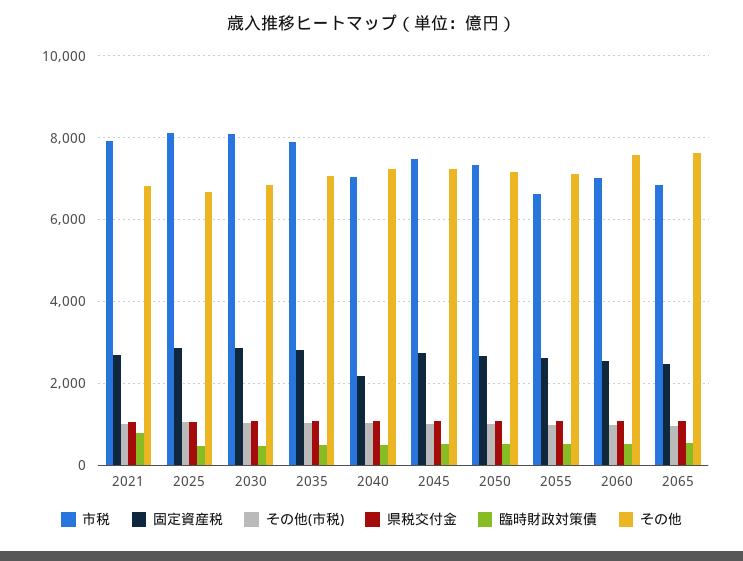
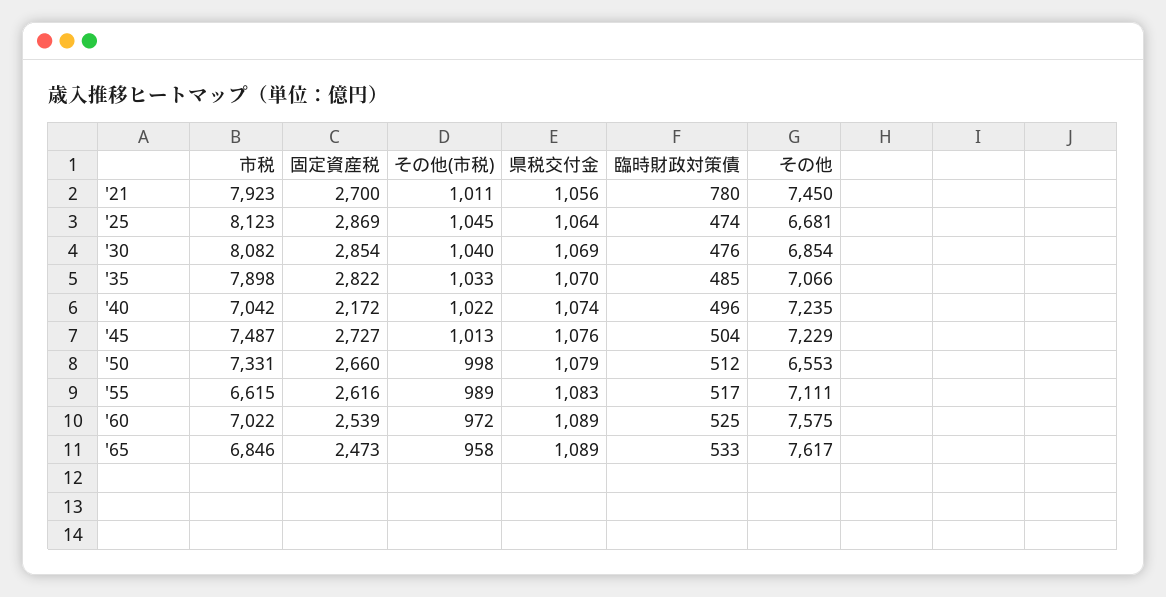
  {
    "市税": {
      "2021": 7923,
      "2025": 8123,
      "2030": 8082,
      "2035": 7898,
      "2040": 7042,
      "2045": 7487,
      "2050": 7331,
      "2055": 6615,
      "2060": 7022,
      "2065": 6846
    },
    "固定資産税": {
      "2021": 2700,
      "2025": 2869,
      "2030": 2854,
      "2035": 2822,
      "2040": 2172,
      "2045": 2727,
      "2050": 2660,
      "2055": 2616,
      "2060": 2539,
      "2065": 2473
    },
    "その他(市税)": {
      "2021": 1011,
      "2025": 1045,
      "2030": 1040,
      "2035": 1033,
      "2040": 1022,
      "2045": 1013,
      "2050": 998,
      "2055": 989,
      "2060": 972,
      "2065": 958
    },
    "県税交付金": {
      "2021": 1056,
      "2025": 1064,
      "2030": 1069,
      "2035": 1070,
      "2040": 1074,
      "2045": 1076,
      "2050": 1079,
      "2055": 1083,
      "2060": 1089,
      "2065": 1089
    },
    "臨時財政対策債": {
      "2021": 780,
      "2025": 474,
      "2030": 476,
      "2035": 485,
      "2040": 496,
      "2045": 504,
      "2050": 512,
      "2055": 517,
      "2060": 525,
      "2065": 533
    },
    "その他": {
-     "2021": 6800,
+     "2021": 7450,
      "2025": 6681,
      "2030": 6854,
      "2035": 7066,
      "2040": 7235,
      "2045": 7229,
-     "2050": 7200,
+     "2050": 6553,
      "2055": 7111,
      "2060": 7575,
      "2065": 7617
    }
  }

